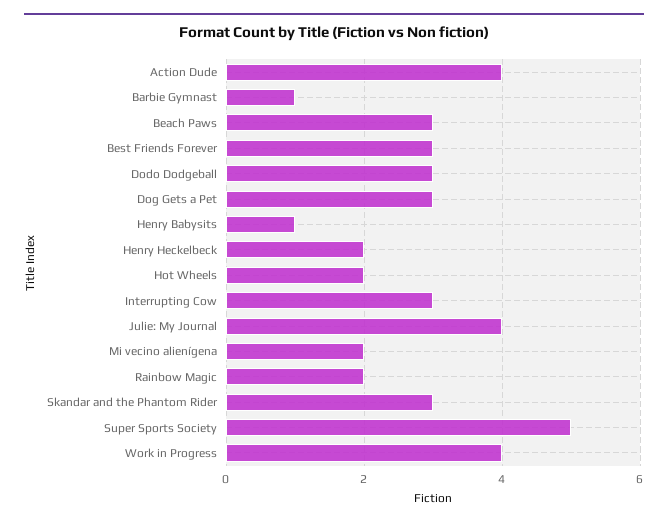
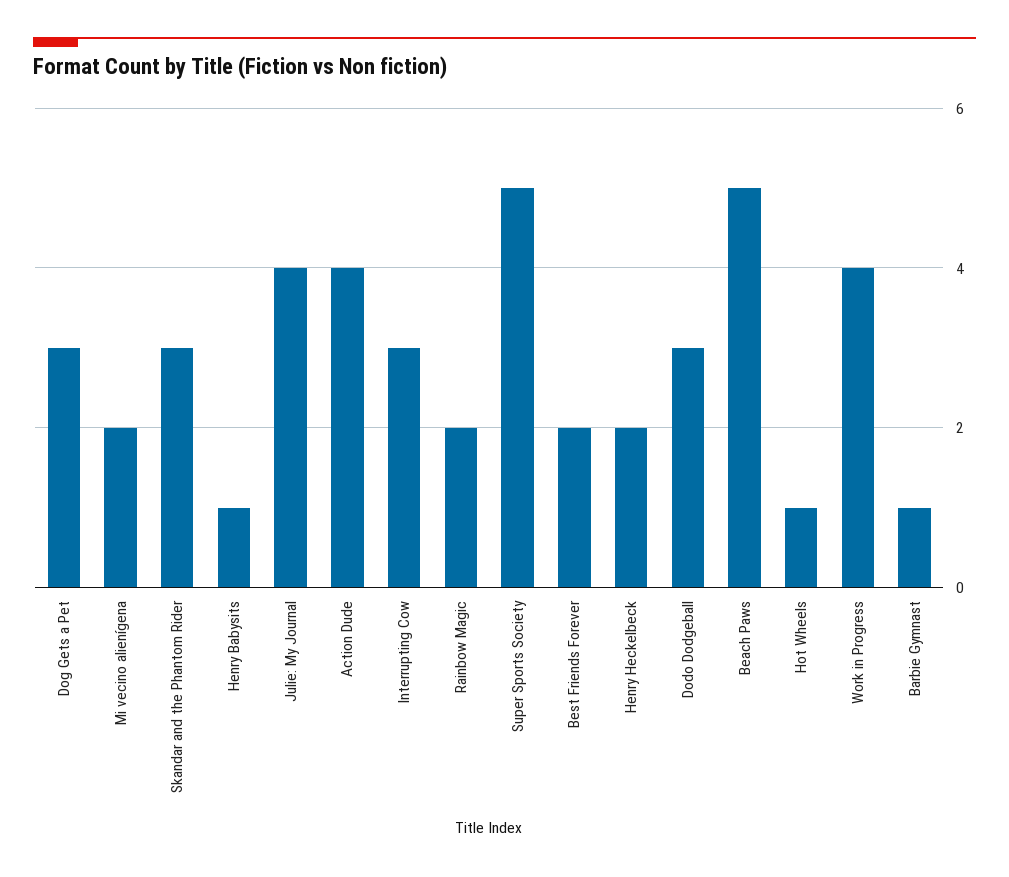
  {
    "Action Dude": 4,
    "Barbie Gymnast": 1,
-   "Beach Paws": 3,
+   "Beach Paws": 5,
-   "Best Friends Forever": 3,
+   "Best Friends Forever": 2,
    "Dodo Dodgeball": 3,
    "Dog Gets a Pet": 3,
    "Henry Babysits": 1,
    "Henry Heckelbeck": 2,
-   "Hot Wheels": 2,
+   "Hot Wheels": 1,
    "Interrupting Cow": 3,
    "Julie: My Journal": 4,
    "Mi vecino alienígena": 2,
    "Rainbow Magic": 2,
    "Skandar and the Phantom Rider": 3,
    "Super Sports Society": 5,
    "Work in Progress": 4
  }

